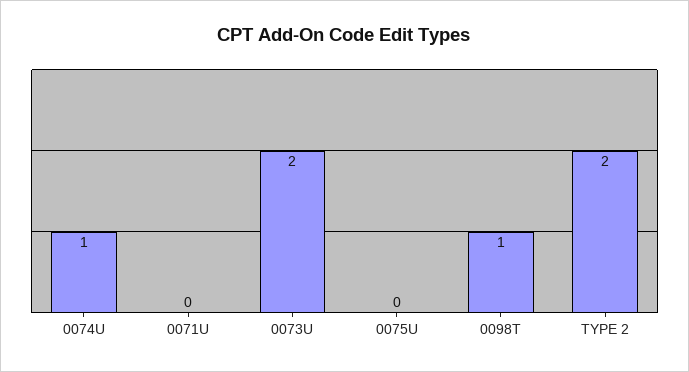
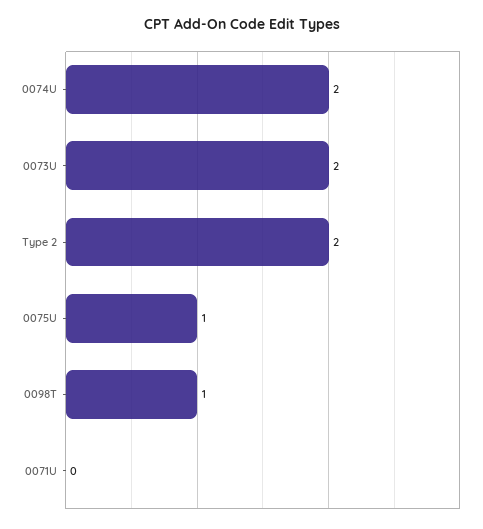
  {
-   "0074U": 1,
+   "0074U": 2,
    "0071U": 0,
    "0073U": 2,
-   "0075U": 0,
+   "0075U": 1,
    "0098T": 1,
    "TYPE 2": 2
  }

